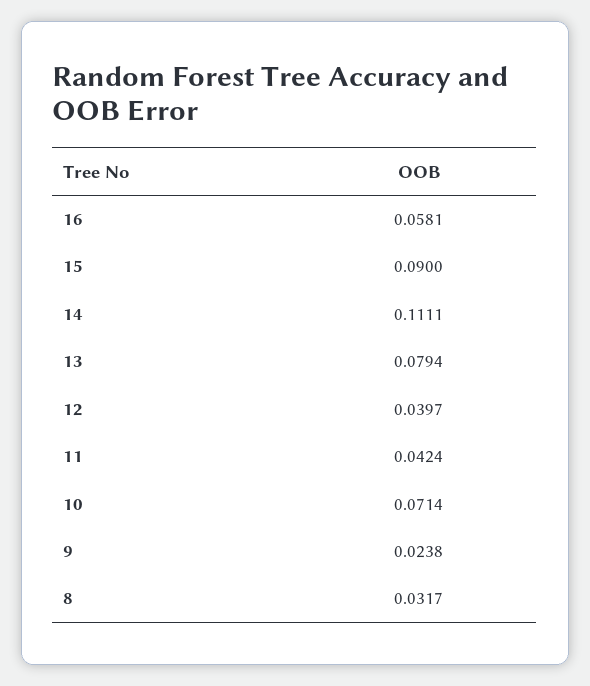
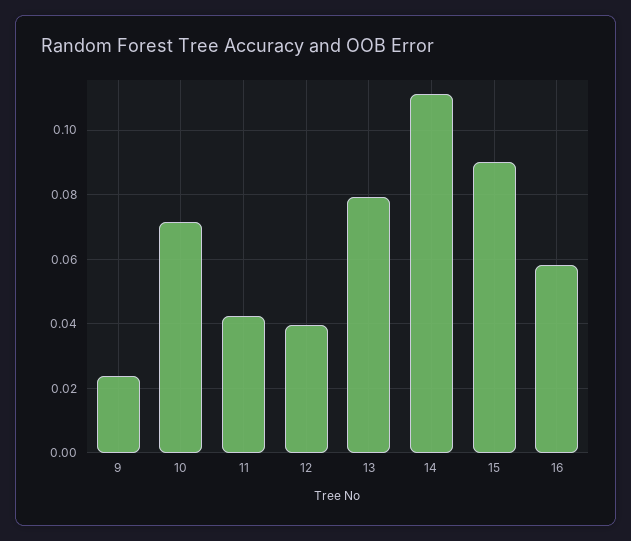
  {
    "16": 0.0581,
    "15": 0.09,
    "14": 0.1111,
    "13": 0.0794,
    "12": 0.0397,
    "11": 0.0424,
    "10": 0.0714,
-   "9": 0.0238,
+   "9": 0.0238
-   "8": 0.0317
  }

